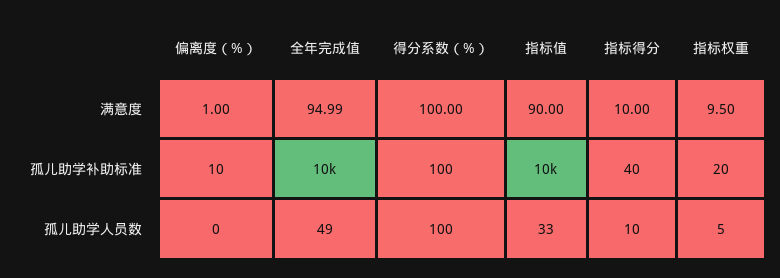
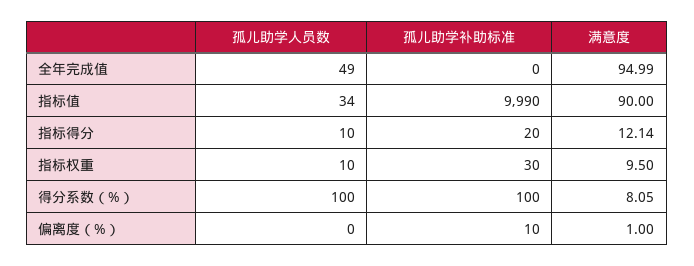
  {
    "偏离度（%）": {
      "满意度": 1,
      "孤儿助学补助标准": 10,
      "孤儿助学人员数": 0
    },
    "全年完成值": {
      "满意度": 94.99,
-     "孤儿助学补助标准": 10000,
+     "孤儿助学补助标准": 0,
      "孤儿助学人员数": 49
    },
    "得分系数（%）": {
-     "满意度": 100,
+     "满意度": 8.05,
      "孤儿助学补助标准": 100,
      "孤儿助学人员数": 100
    },
    "指标值": {
      "满意度": 90,
      "孤儿助学补助标准": 9990,
-     "孤儿助学人员数": 33
+     "孤儿助学人员数": 34
    },
    "指标得分": {
-     "满意度": 10,
+     "满意度": 12.14,
-     "孤儿助学补助标准": 40,
+     "孤儿助学补助标准": 20,
      "孤儿助学人员数": 10
    },
    "指标权重": {
      "满意度": 9.5,
-     "孤儿助学补助标准": 20,
+     "孤儿助学补助标准": 30,
-     "孤儿助学人员数": 5
+     "孤儿助学人员数": 10
    }
  }

